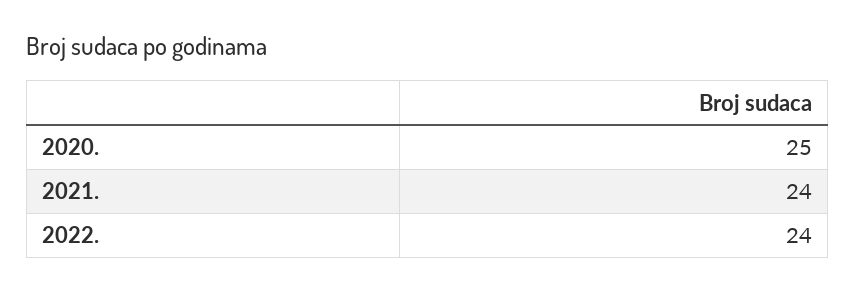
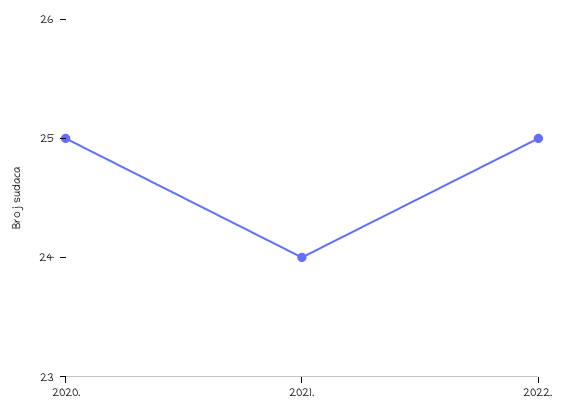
  {
    "2020.": 25,
    "2021.": 24,
-   "2022.": 24
+   "2022.": 25
  }

